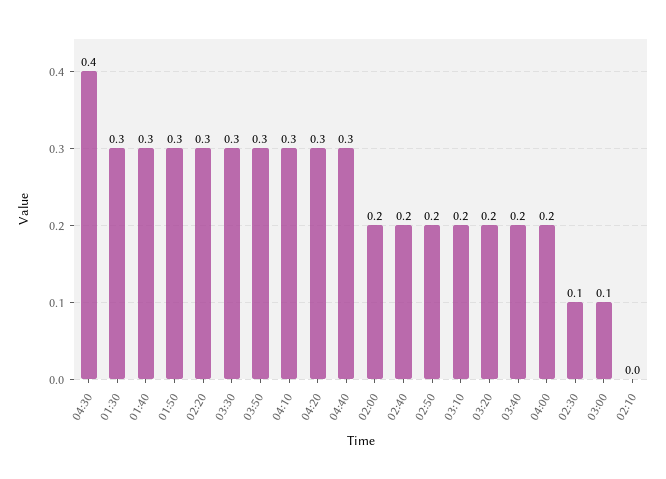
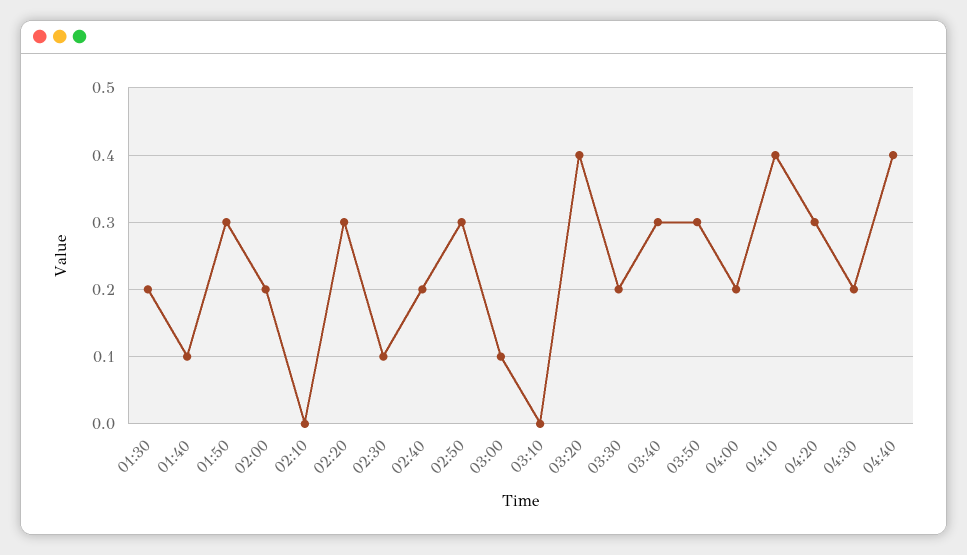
  {
-   "04:30": 0.4,
+   "04:30": 0.2,
-   "01:30": 0.3,
+   "01:30": 0.2,
-   "01:40": 0.3,
+   "01:40": 0.1,
    "01:50": 0.3,
    "02:20": 0.3,
-   "03:30": 0.3,
+   "03:30": 0.2,
    "03:50": 0.3,
-   "04:10": 0.3,
+   "04:10": 0.4,
    "04:20": 0.3,
-   "04:40": 0.3,
+   "04:40": 0.4,
    "02:00": 0.2,
    "02:40": 0.2,
-   "02:50": 0.2,
+   "02:50": 0.3,
-   "03:10": 0.2,
+   "03:10": 0,
-   "03:20": 0.2,
+   "03:20": 0.4,
-   "03:40": 0.2,
+   "03:40": 0.3,
    "04:00": 0.2,
    "02:30": 0.1,
    "03:00": 0.1,
    "02:10": 0
  }

